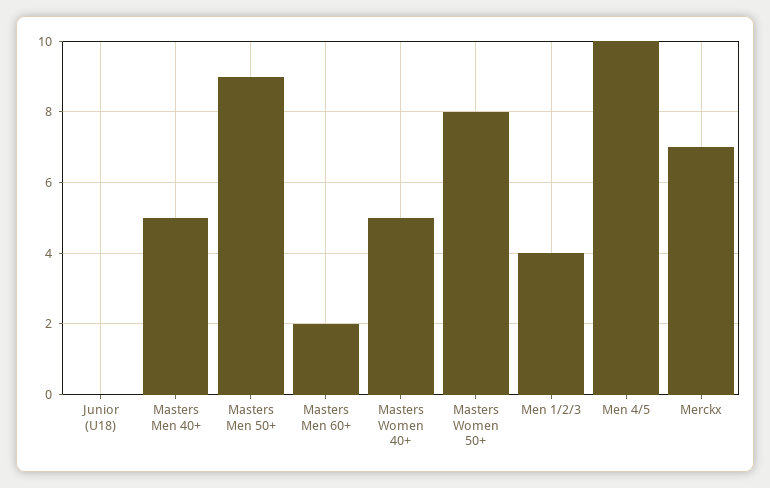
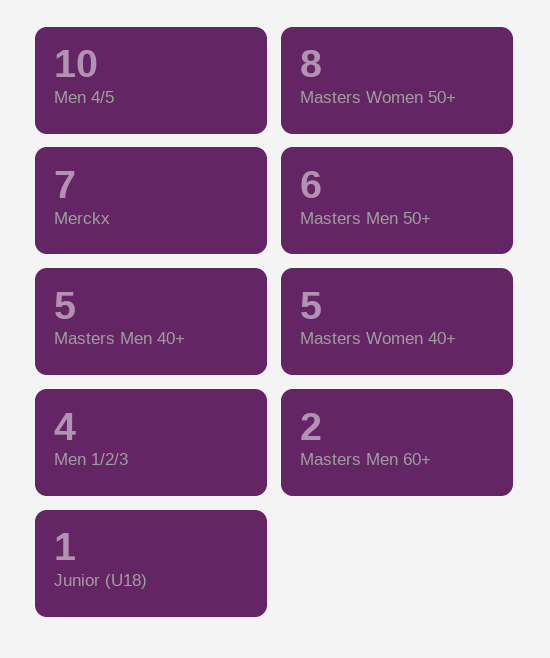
  {
-   "Junior (U18)": 0,
+   "Junior (U18)": 1,
    "Masters Men 40+": 5,
-   "Masters Men 50+": 9,
+   "Masters Men 50+": 6,
    "Masters Men 60+": 2,
    "Masters Women 40+": 5,
    "Masters Women 50+": 8,
    "Men 1/2/3": 4,
    "Men 4/5": 10,
    "Merckx": 7
  }

